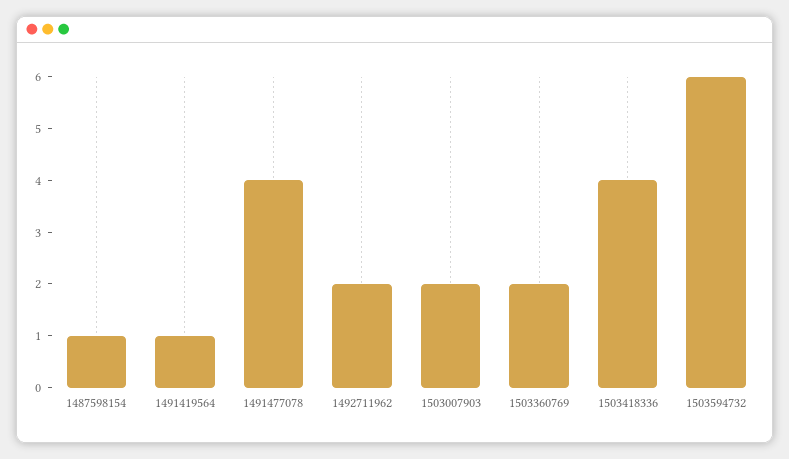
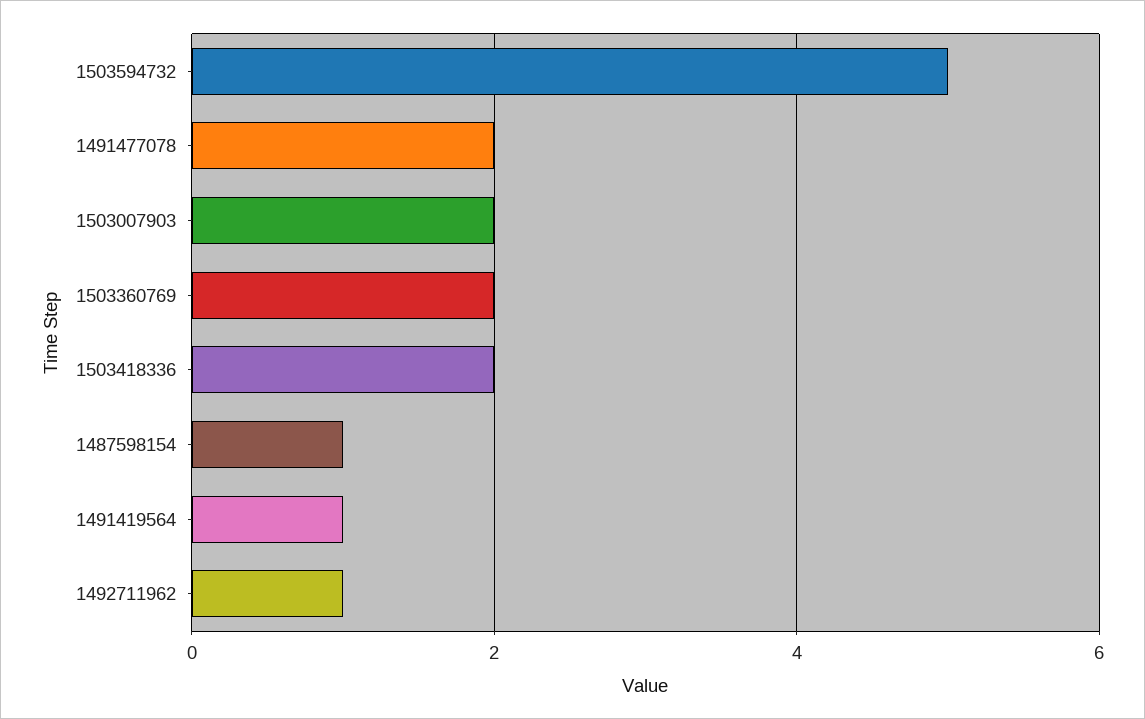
  {
    "1487598154": 1,
    "1491419564": 1,
-   "1491477078": 4,
+   "1491477078": 2,
-   "1492711962": 2,
+   "1492711962": 1,
    "1503007903": 2,
    "1503360769": 2,
-   "1503418336": 4,
+   "1503418336": 2,
-   "1503594732": 6
+   "1503594732": 5
  }

